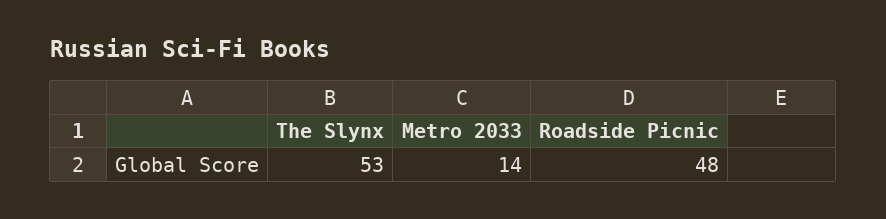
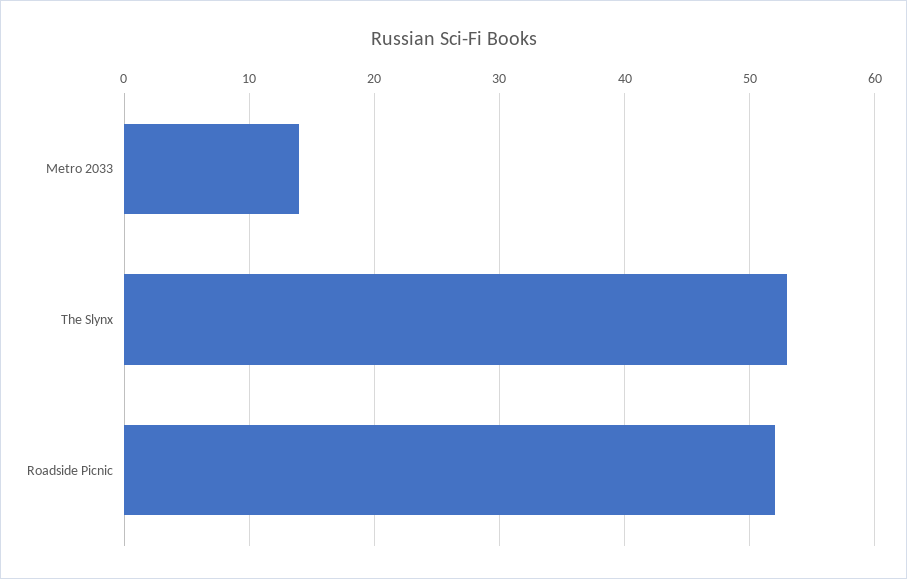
  {
    "The Slynx": 53,
    "Metro 2033": 14,
-   "Roadside Picnic": 48
+   "Roadside Picnic": 52
  }

